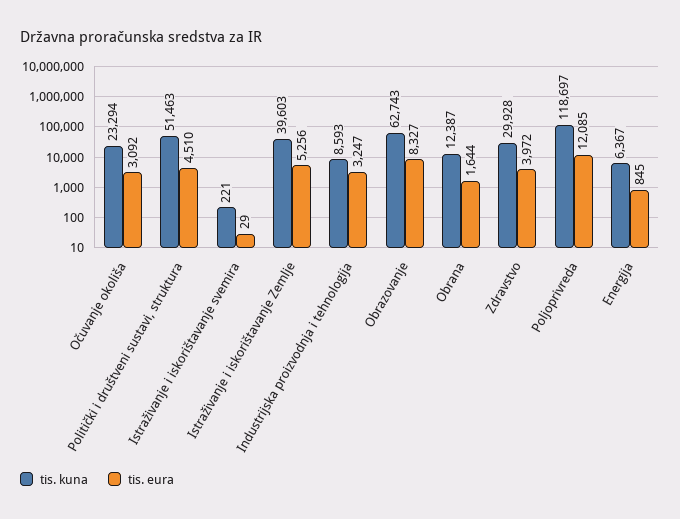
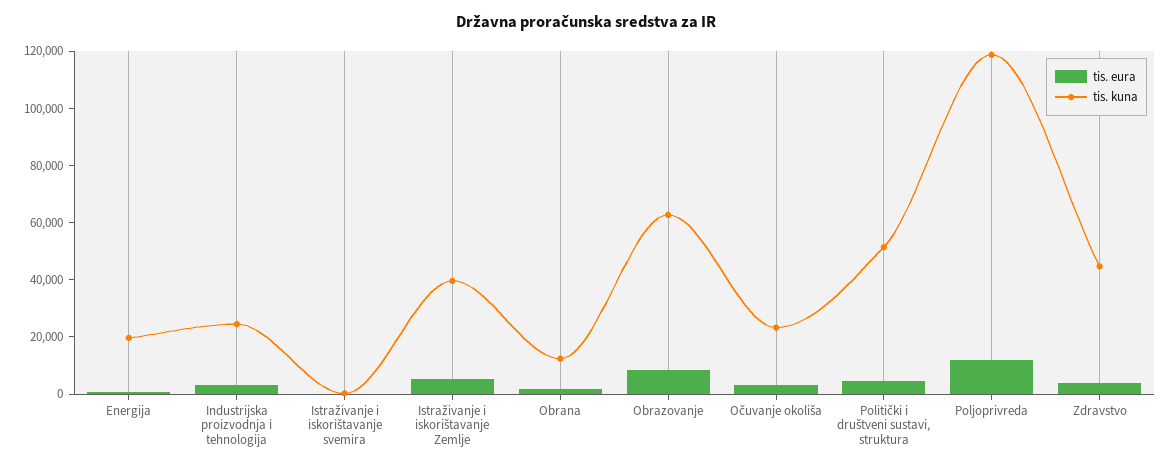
  {
    "tis. kuna": {
      "Očuvanje okoliša": 23294,
      "Politički i društveni sustavi, struktura": 51463,
      "Istraživanje i iskorištavanje svemira": 221,
      "Istraživanje i iskorištavanje Zemlje": 39603,
-     "Industrijska proizvodnja i tehnologija": 8593,
+     "Industrijska proizvodnja i tehnologija": 25000,
      "Obrazovanje": 62743,
      "Obrana": 12387,
-     "Zdravstvo": 29928,
+     "Zdravstvo": 45000,
      "Poljoprivreda": 118697,
-     "Energija": 6367
+     "Energija": 20000
    },
    "tis. eura": {
      "Očuvanje okoliša": 3092,
      "Politički i društveni sustavi, struktura": 4510,
      "Istraživanje i iskorištavanje svemira": 29,
      "Istraživanje i iskorištavanje Zemlje": 5256,
      "Industrijska proizvodnja i tehnologija": 3247,
      "Obrazovanje": 8327,
      "Obrana": 1644,
      "Zdravstvo": 3972,
      "Poljoprivreda": 12085,
      "Energija": 845
    }
  }

